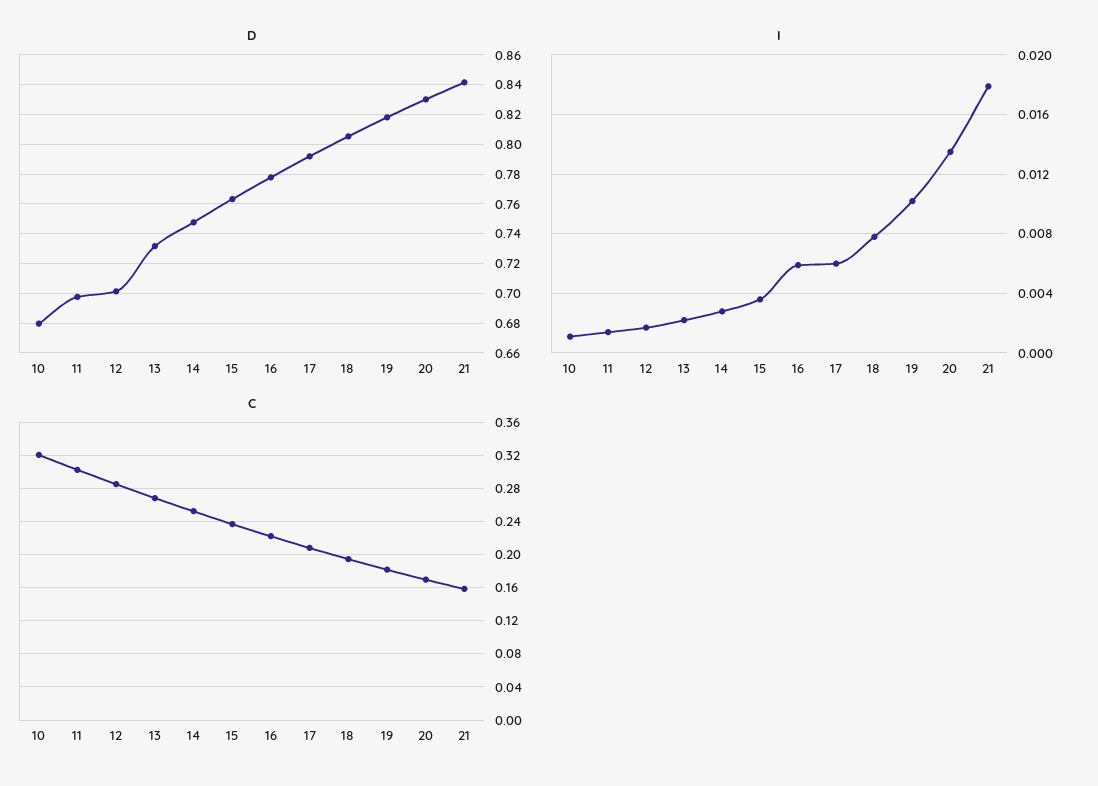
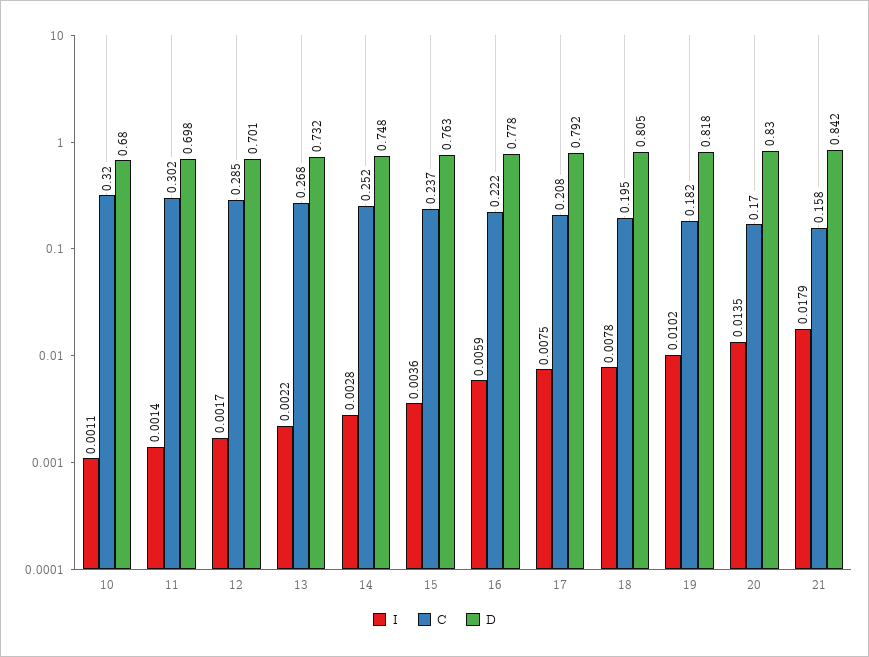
  {
    "D": {
      "10": 0.68,
      "11": 0.698,
      "12": 0.701,
      "13": 0.732,
      "14": 0.748,
      "15": 0.763,
      "16": 0.778,
      "17": 0.792,
      "18": 0.805,
      "19": 0.818,
      "20": 0.83,
      "21": 0.842
    },
    "I": {
      "10": 0.0011,
      "11": 0.0014,
      "12": 0.0017,
      "13": 0.0022,
      "14": 0.0028,
      "15": 0.0036,
      "16": 0.0059,
-     "17": 0.006,
+     "17": 0.0075,
      "18": 0.0078,
      "19": 0.0102,
      "20": 0.0135,
      "21": 0.0179
    },
    "C": {
      "10": 0.32,
      "11": 0.302,
      "12": 0.285,
      "13": 0.268,
      "14": 0.252,
      "15": 0.237,
      "16": 0.222,
      "17": 0.208,
      "18": 0.195,
      "19": 0.182,
      "20": 0.17,
      "21": 0.158
    }
  }

